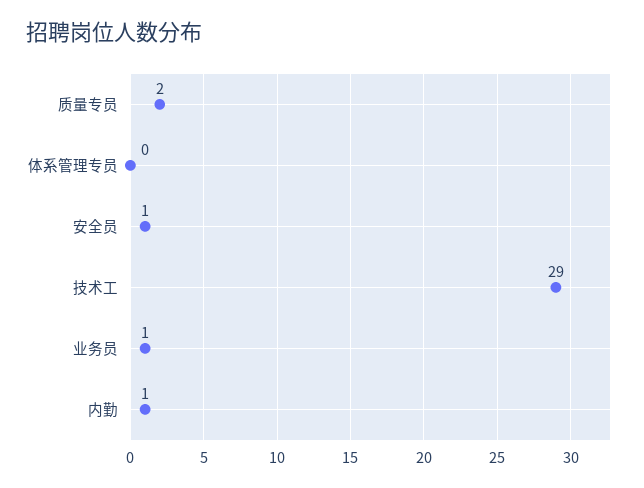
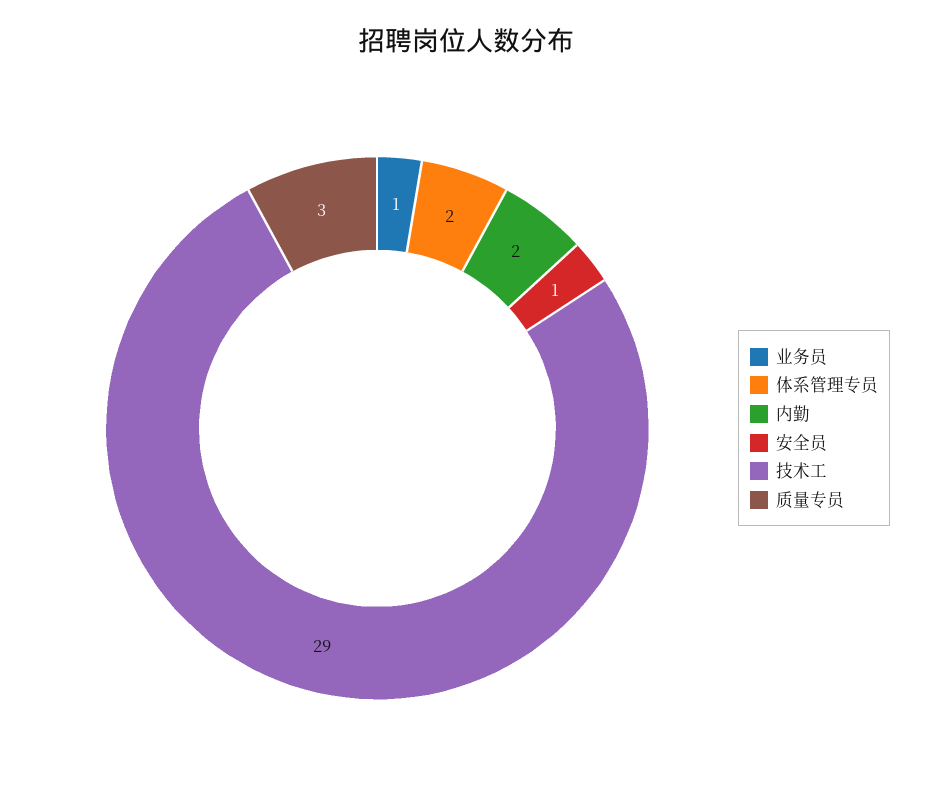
  {
-   "质量专员": 2,
+   "质量专员": 3,
-   "体系管理专员": 0,
+   "体系管理专员": 2,
    "安全员": 1,
    "技术工": 29,
    "业务员": 1,
-   "内勤": 1
+   "内勤": 2
  }

